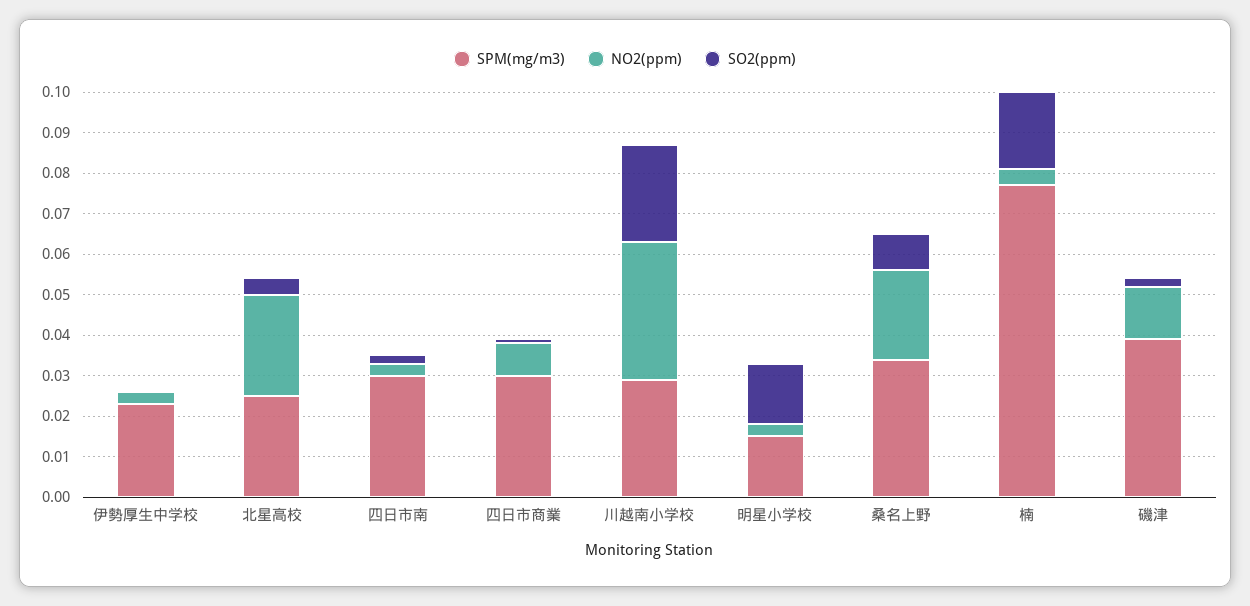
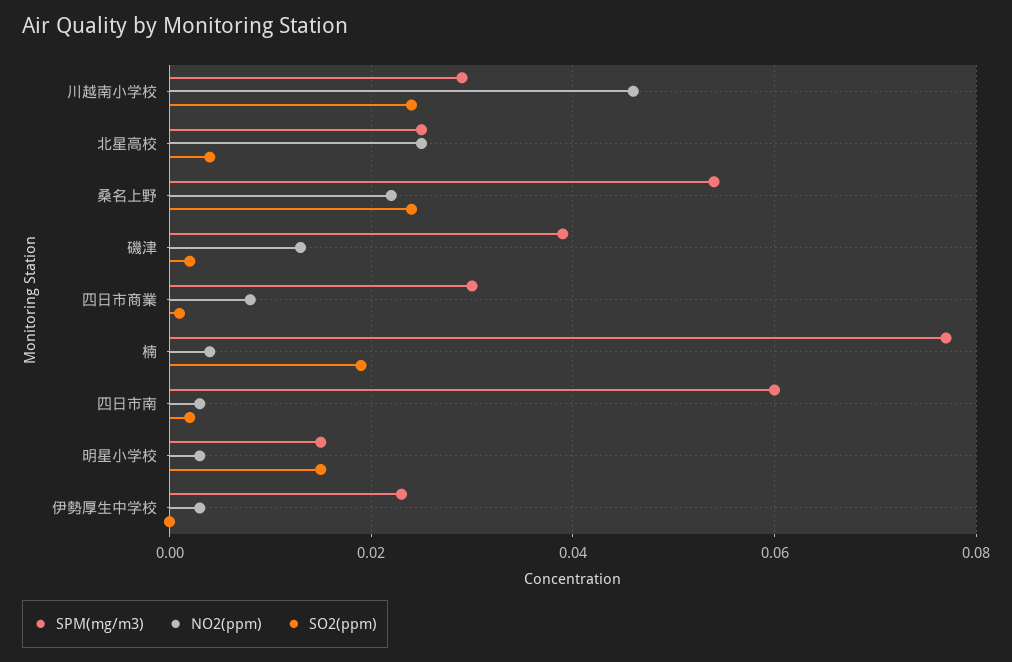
  {
    "SPM(mg/m3)": {
      "伊勢厚生中学校": 0.025,
      "北星高校": 0.025,
-     "四日市南": 0.03,
+     "四日市南": 0.06,
      "四日市商業": 0.03,
      "川越南小学校": 0.03,
      "明星小学校": 0.015,
-     "桑名上野": 0.035,
+     "桑名上野": 0.055,
      "楠": 0.075,
      "磯津": 0.04
    },
    "NO2(ppm)": {
      "伊勢厚生中学校": 0.005,
      "北星高校": 0.025,
      "四日市南": 0.005,
      "四日市商業": 0.01,
-     "川越南小学校": 0.035,
+     "川越南小学校": 0.045,
      "明星小学校": 0.005,
      "桑名上野": 0.02,
      "楠": 0.005,
      "磯津": 0.015
    },
    "SO2(ppm)": {
      "伊勢厚生中学校": 0,
      "北星高校": 0.005,
      "四日市南": 0,
      "四日市商業": 0,
      "川越南小学校": 0.025,
      "明星小学校": 0.015,
-     "桑名上野": 0.01,
+     "桑名上野": 0.025,
      "楠": 0.02,
      "磯津": 0
    }
  }

